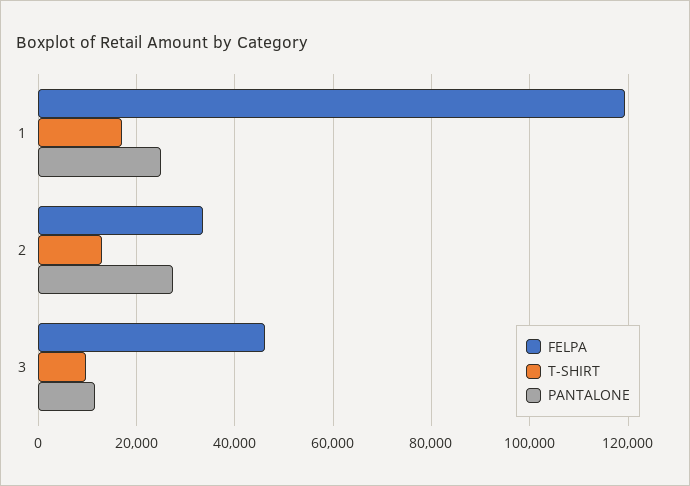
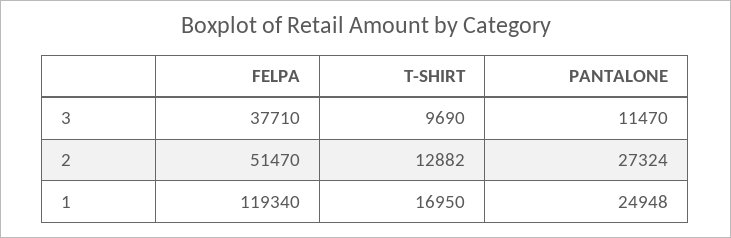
  {
    "FELPA": {
      "1": 119340,
-     "2": 34000,
+     "2": 51470,
-     "3": 46000
+     "3": 37710
    },
    "T-SHIRT": {
      "1": 16950,
      "2": 12882,
      "3": 9690
    },
    "PANTALONE": {
      "1": 24948,
      "2": 27324,
      "3": 11470
    }
  }

